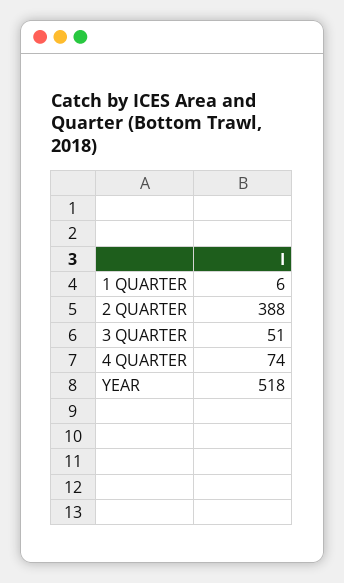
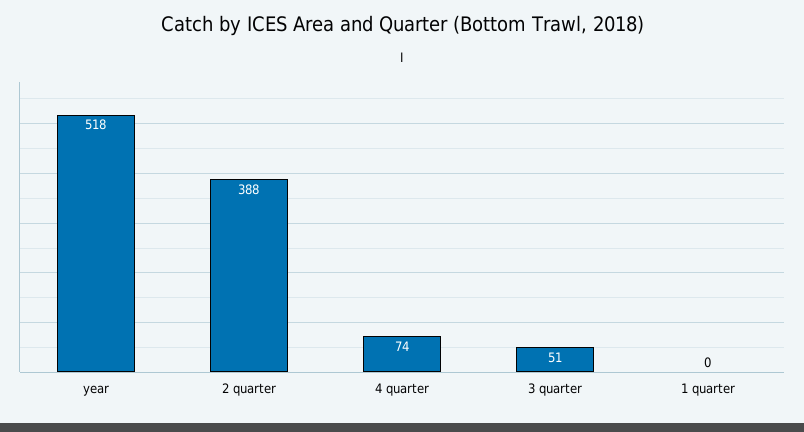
  {
-   "1 QUARTER": 6,
+   "1 QUARTER": 0,
    "2 QUARTER": 388,
    "3 QUARTER": 51,
    "4 QUARTER": 74,
    "YEAR": 518
  }

